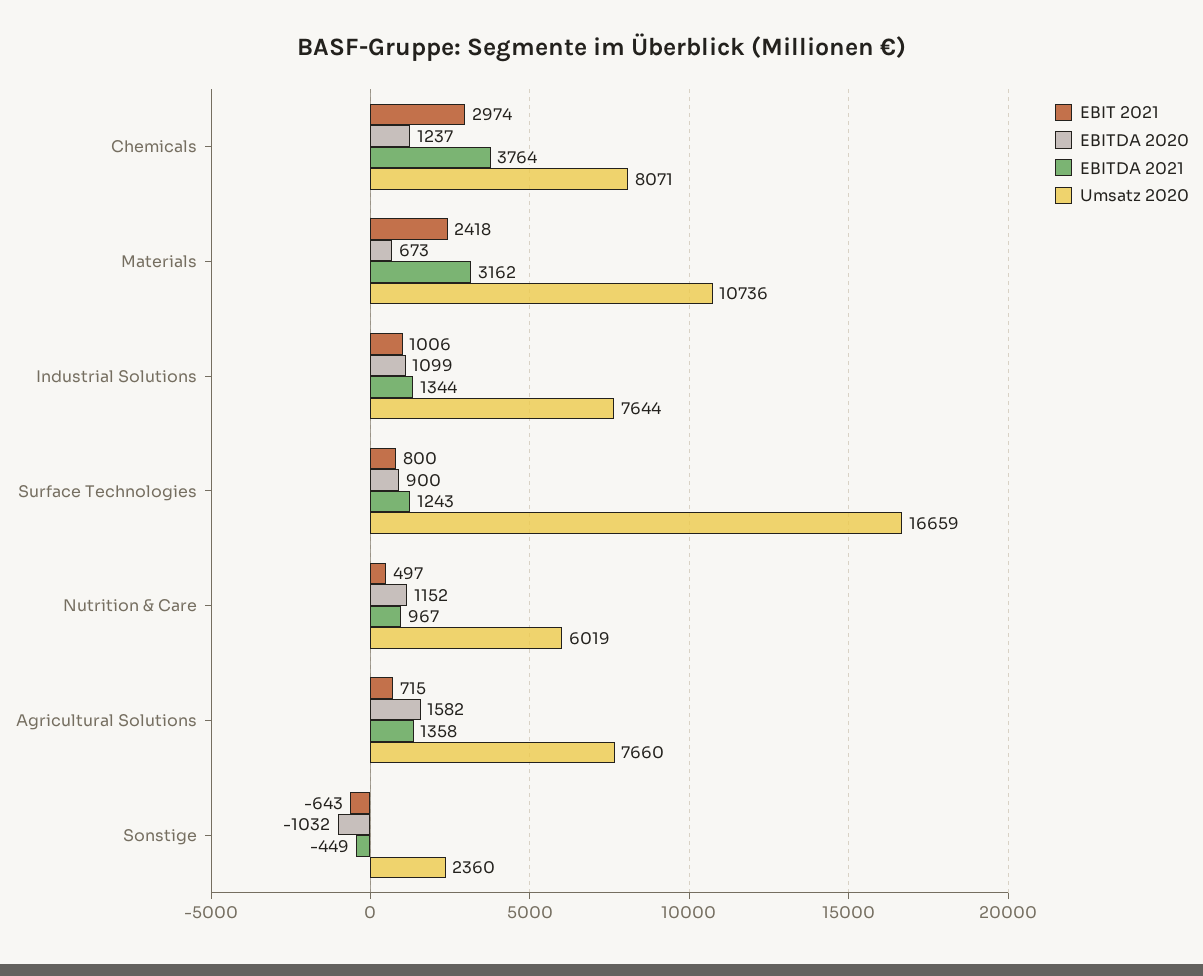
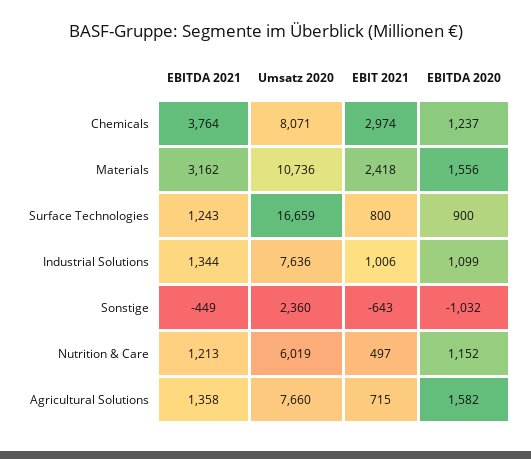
  {
    "EBIT 2021": {
      "Chemicals": 2974,
      "Materials": 2418,
      "Industrial Solutions": 1006,
      "Surface Technologies": 800,
      "Nutrition & Care": 497,
      "Agricultural Solutions": 715,
      "Sonstige": -643
    },
    "EBITDA 2020": {
      "Chemicals": 1237,
-     "Materials": 673,
+     "Materials": 1556,
      "Industrial Solutions": 1099,
      "Surface Technologies": 900,
      "Nutrition & Care": 1152,
      "Agricultural Solutions": 1582,
      "Sonstige": -1032
    },
    "EBITDA 2021": {
      "Chemicals": 3764,
      "Materials": 3162,
      "Industrial Solutions": 1344,
      "Surface Technologies": 1243,
-     "Nutrition & Care": 967,
+     "Nutrition & Care": 1213,
      "Agricultural Solutions": 1358,
      "Sonstige": -449
    },
    "Umsatz 2020": {
      "Chemicals": 8071,
      "Materials": 10736,
-     "Industrial Solutions": 7644,
+     "Industrial Solutions": 7636,
      "Surface Technologies": 16659,
      "Nutrition & Care": 6019,
      "Agricultural Solutions": 7660,
      "Sonstige": 2360
    }
  }

